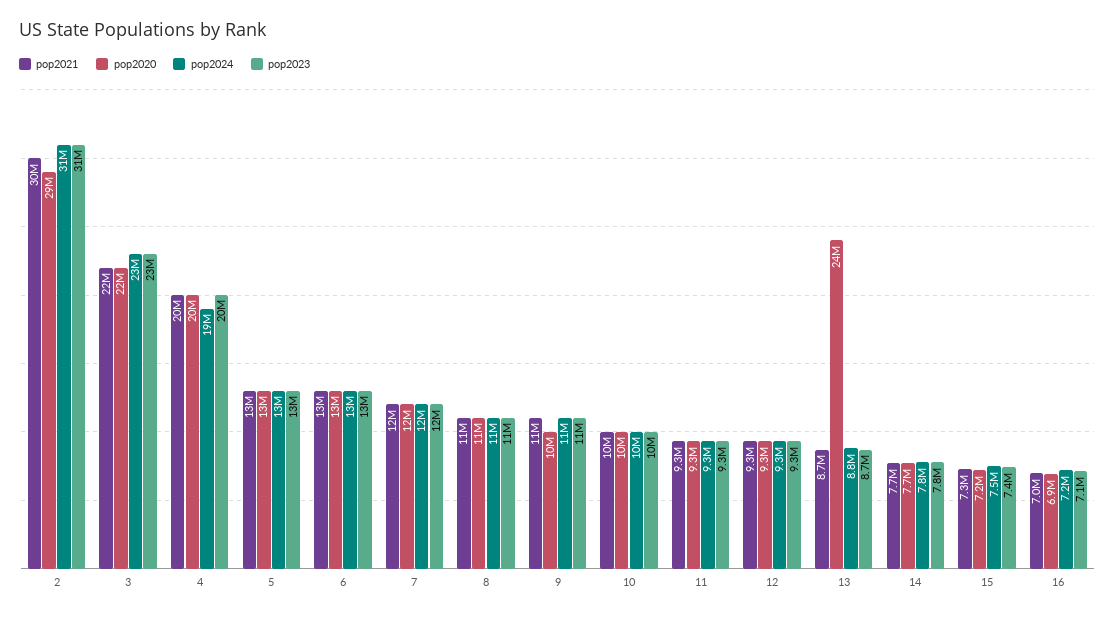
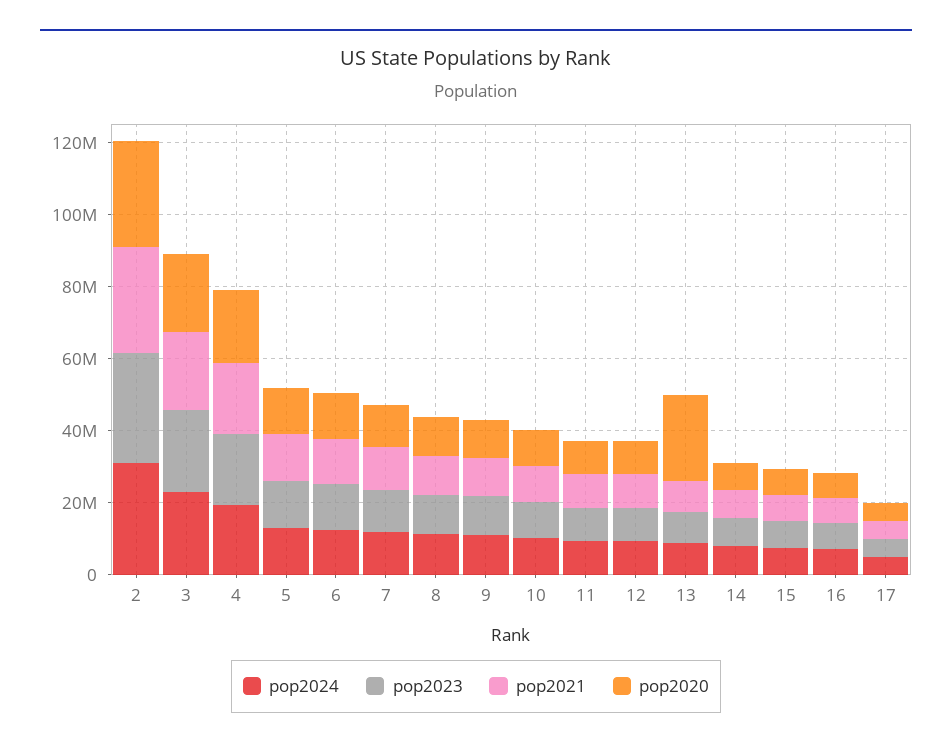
  {
    "pop2021": {
      "2": 30000000,
      "3": 22000000,
      "4": 20000000,
      "5": 13000000,
      "6": 13000000,
      "7": 12000000,
      "8": 11000000,
      "9": 11000000,
      "10": 10000000,
      "11": 9300000,
      "12": 9300000,
      "13": 8700000,
      "14": 7700000,
      "15": 7300000,
-     "16": 7000000
+     "16": 7000000,
+     "17": 5000000
    },
    "pop2020": {
      "2": 29000000,
      "3": 22000000,
      "4": 20000000,
      "5": 13000000,
      "6": 13000000,
      "7": 12000000,
      "8": 11000000,
      "9": 10000000,
      "10": 10000000,
      "11": 9300000,
      "12": 9300000,
      "13": 24000000,
      "14": 7700000,
      "15": 7200000,
-     "16": 6900000
+     "16": 6900000,
+     "17": 5000000
    },
    "pop2024": {
      "2": 31000000,
      "3": 23000000,
      "4": 19000000,
      "5": 13000000,
      "6": 13000000,
      "7": 12000000,
      "8": 11000000,
      "9": 11000000,
      "10": 10000000,
      "11": 9300000,
      "12": 9300000,
      "13": 8800000,
      "14": 7800000,
      "15": 7500000,
-     "16": 7200000
+     "16": 7200000,
+     "17": 5000000
    },
    "pop2023": {
      "2": 31000000,
      "3": 23000000,
      "4": 20000000,
      "5": 13000000,
      "6": 13000000,
      "7": 12000000,
      "8": 11000000,
      "9": 11000000,
      "10": 10000000,
      "11": 9300000,
      "12": 9300000,
      "13": 8700000,
      "14": 7800000,
      "15": 7400000,
-     "16": 7100000
+     "16": 7100000,
+     "17": 5000000
    }
  }

